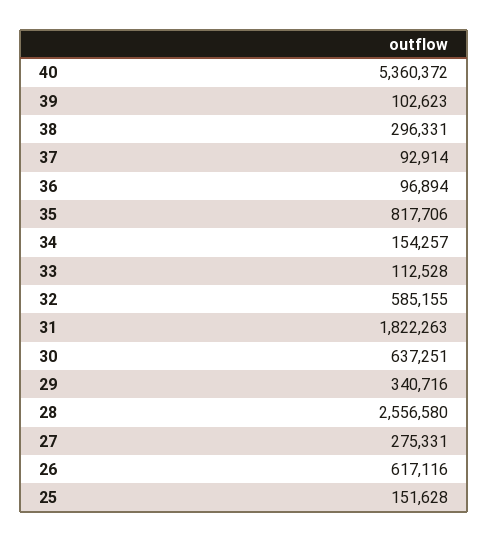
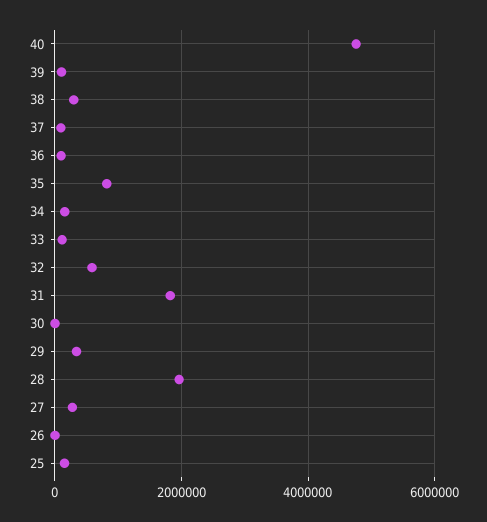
  {
-   "40": 5360372,
+   "40": 4800000,
    "39": 102623,
    "38": 296331,
    "37": 92914,
    "36": 96894,
    "35": 817706,
    "34": 154257,
    "33": 112528,
    "32": 585155,
    "31": 1822263,
-   "30": 637251,
+   "30": 0,
    "29": 340716,
-   "28": 2556580,
+   "28": 2000000,
    "27": 275331,
-   "26": 617116,
+   "26": 0,
    "25": 151628
  }

